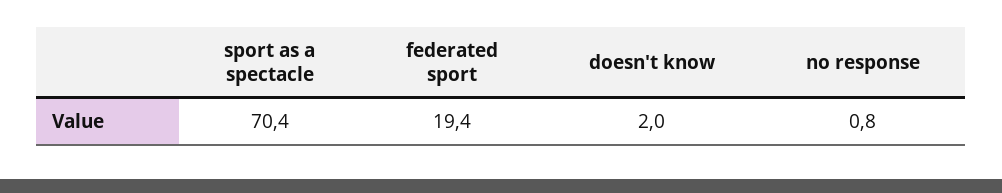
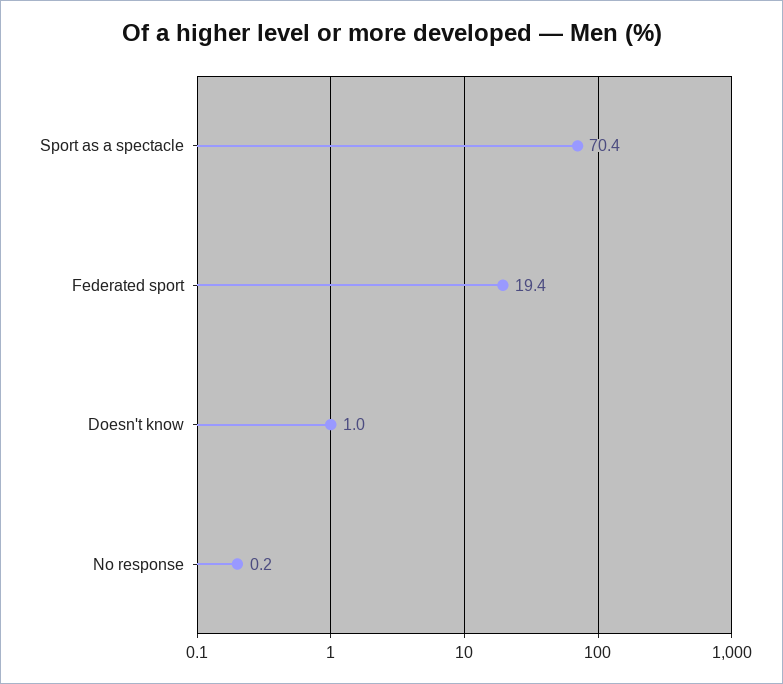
  {
    "sport as a spectacle": 70.4,
    "federated sport": 19.4,
-   "doesn't know": 2,
+   "doesn't know": 1,
-   "no response": 0.8
+   "no response": 0.2
  }

